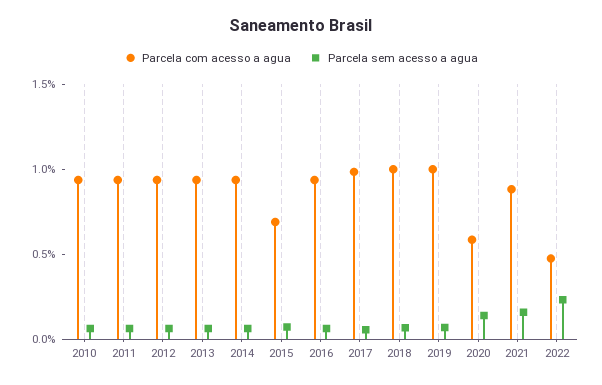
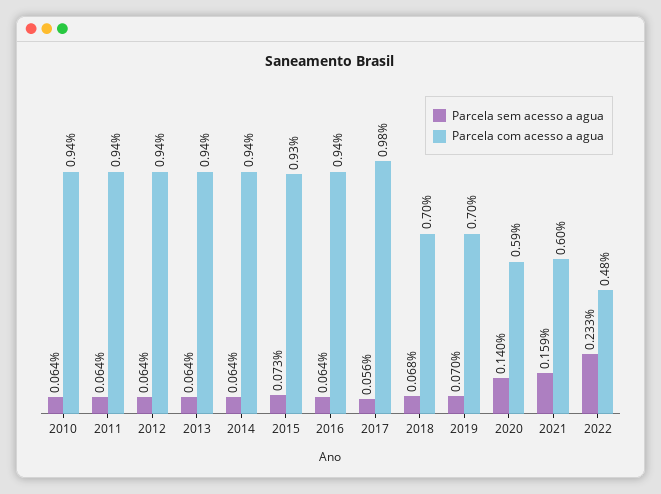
  {
    "Parcela com acesso a agua": {
      "2010": 0.94,
      "2011": 0.94,
      "2012": 0.94,
      "2013": 0.94,
      "2014": 0.94,
-     "2015": 0.7,
+     "2015": 0.93,
      "2016": 0.94,
      "2017": 0.98,
-     "2018": 1,
+     "2018": 0.7,
-     "2019": 1,
+     "2019": 0.7,
      "2020": 0.59,
-     "2021": 0.9,
+     "2021": 0.6,
      "2022": 0.48
    },
    "Parcela sem acesso a agua": {
      "2010": 0.064,
      "2011": 0.064,
      "2012": 0.064,
      "2013": 0.064,
      "2014": 0.064,
      "2015": 0.073,
      "2016": 0.064,
      "2017": 0.056,
      "2018": 0.068,
      "2019": 0.07,
      "2020": 0.14,
      "2021": 0.159,
      "2022": 0.233
    }
  }

